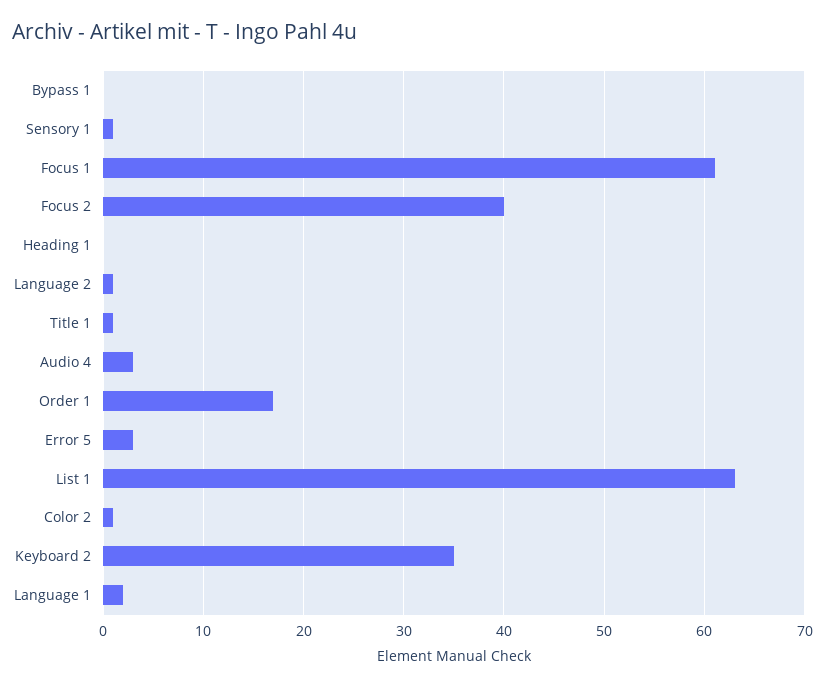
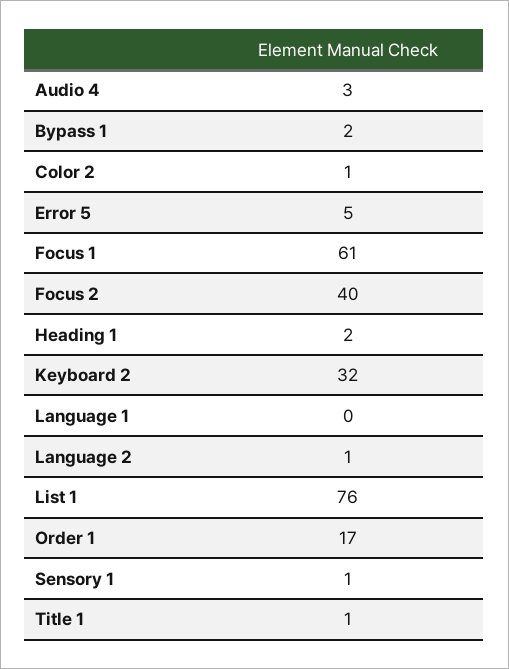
  {
-   "Bypass 1": 0,
+   "Bypass 1": 2,
    "Sensory 1": 1,
    "Focus 1": 61,
    "Focus 2": 40,
-   "Heading 1": 0,
+   "Heading 1": 2,
    "Language 2": 1,
    "Title 1": 1,
    "Audio 4": 3,
    "Order 1": 17,
-   "Error 5": 3,
+   "Error 5": 5,
-   "List 1": 63,
+   "List 1": 76,
    "Color 2": 1,
-   "Keyboard 2": 35,
+   "Keyboard 2": 32,
-   "Language 1": 2
+   "Language 1": 0
  }

